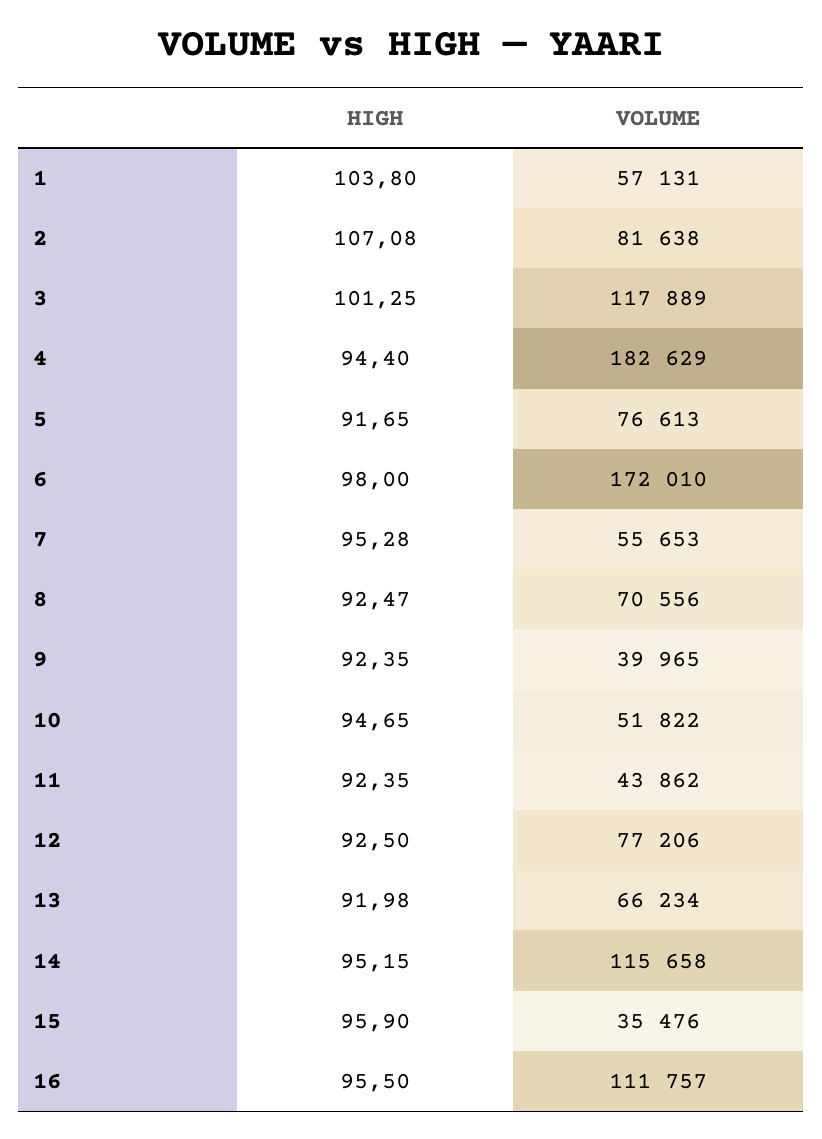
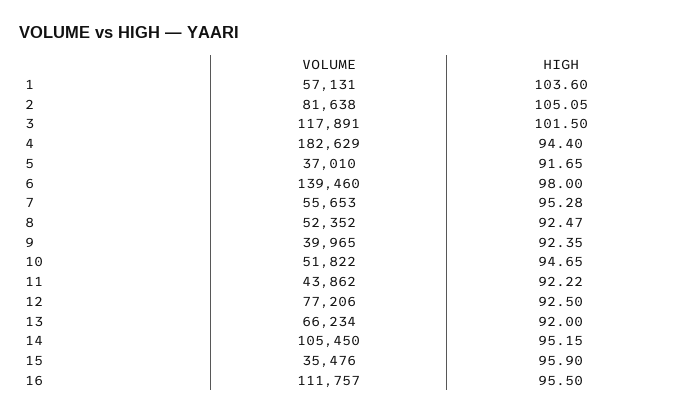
  {
    "HIGH": {
-     "1": 103.8,
+     "1": 103.6,
-     "2": 107.08,
+     "2": 105.05,
-     "3": 101.25,
+     "3": 101.5,
      "4": 94.4,
      "5": 91.65,
      "6": 98,
      "7": 95.28,
      "8": 92.47,
      "9": 92.35,
      "10": 94.65,
-     "11": 92.35,
+     "11": 92.22,
      "12": 92.5,
-     "13": 91.98,
+     "13": 92,
      "14": 95.15,
      "15": 95.9,
      "16": 95.5
    },
    "VOLUME": {
      "1": 57131,
      "2": 81638,
-     "3": 117889,
+     "3": 117891,
      "4": 182629,
-     "5": 76613,
+     "5": 37010,
-     "6": 172010,
+     "6": 139460,
      "7": 55653,
-     "8": 70556,
+     "8": 52352,
      "9": 39965,
      "10": 51822,
      "11": 43862,
      "12": 77206,
      "13": 66234,
-     "14": 115658,
+     "14": 105450,
      "15": 35476,
      "16": 111757
    }
  }

